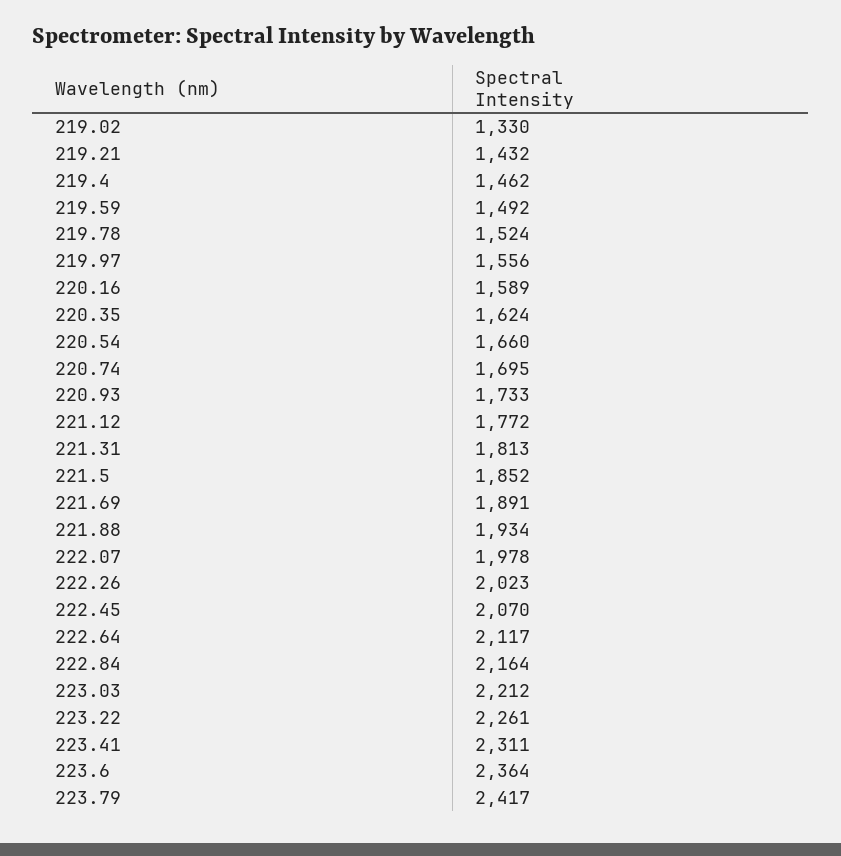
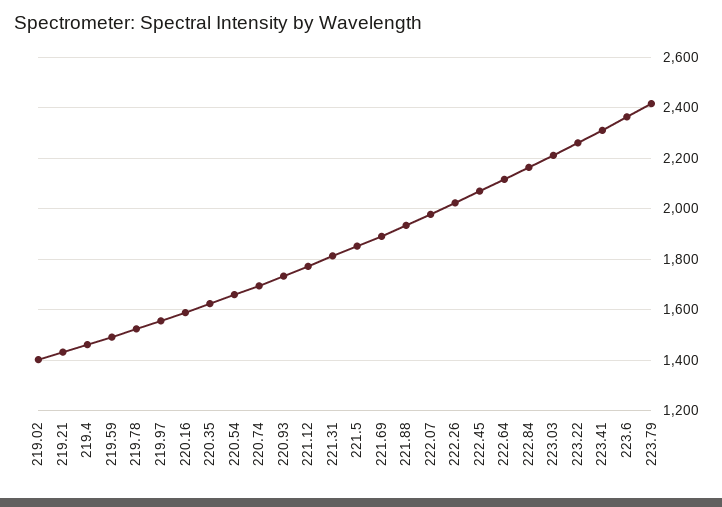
  {
-   "219.02": 1330,
+   "219.02": 1400,
    "219.21": 1432,
    "219.4": 1462,
    "219.59": 1492,
    "219.78": 1524,
    "219.97": 1556,
    "220.16": 1589,
    "220.35": 1624,
    "220.54": 1660,
    "220.74": 1695,
    "220.93": 1733,
    "221.12": 1772,
    "221.31": 1813,
    "221.5": 1852,
    "221.69": 1891,
    "221.88": 1934,
    "222.07": 1978,
    "222.26": 2023,
    "222.45": 2070,
    "222.64": 2117,
    "222.84": 2164,
    "223.03": 2212,
    "223.22": 2261,
    "223.41": 2311,
    "223.6": 2364,
    "223.79": 2417
  }

